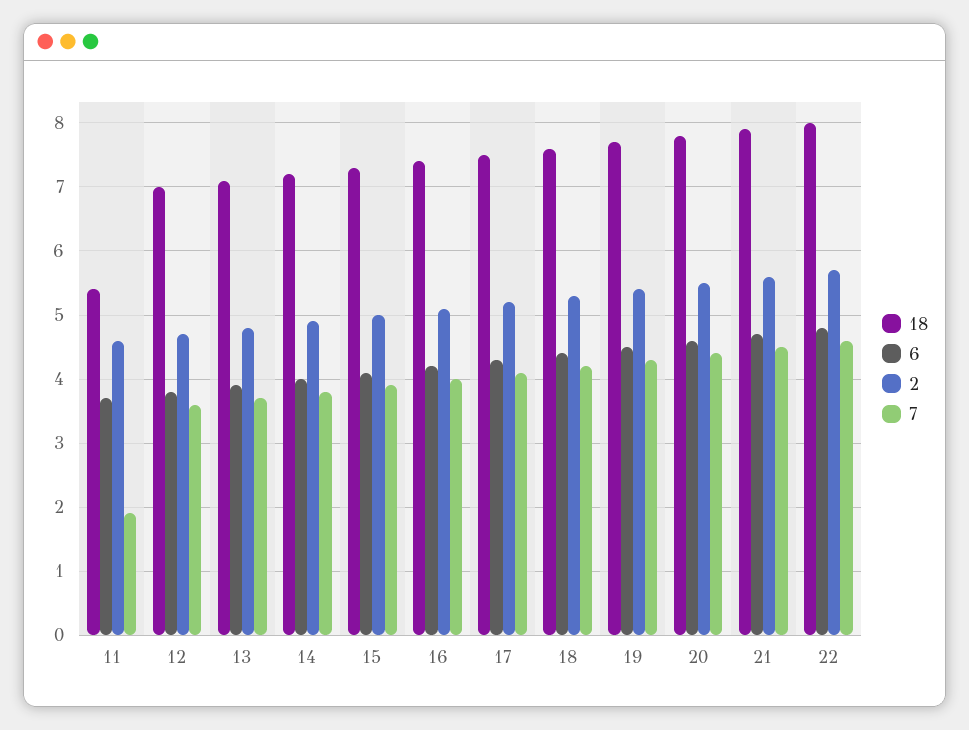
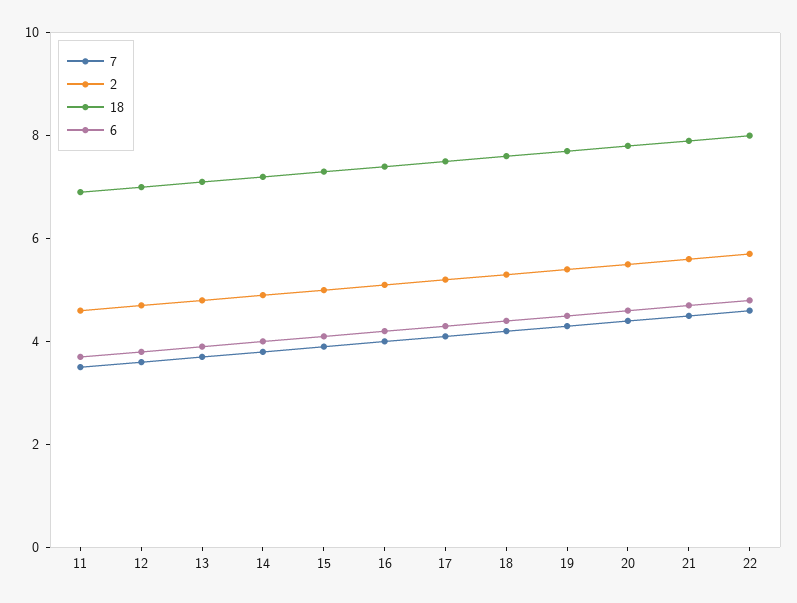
  {
    "18": {
-     "11": 5.4,
+     "11": 7,
      "12": 7,
      "13": 7.1,
      "14": 7.2,
      "15": 7.3,
      "16": 7.4,
      "17": 7.5,
      "18": 7.6,
      "19": 7.7,
      "20": 7.8,
      "21": 7.9,
      "22": 8
    },
    "6": {
      "11": 3.7,
      "12": 3.8,
      "13": 3.9,
      "14": 4,
      "15": 4.1,
      "16": 4.2,
      "17": 4.3,
      "18": 4.4,
      "19": 4.5,
      "20": 4.6,
      "21": 4.7,
      "22": 4.8
    },
    "2": {
      "11": 4.6,
      "12": 4.7,
      "13": 4.8,
      "14": 4.9,
      "15": 5,
      "16": 5.1,
      "17": 5.2,
      "18": 5.3,
      "19": 5.4,
      "20": 5.5,
      "21": 5.6,
      "22": 5.7
    },
    "7": {
-     "11": 1.9,
+     "11": 3.5,
      "12": 3.6,
      "13": 3.7,
      "14": 3.8,
      "15": 3.9,
      "16": 4,
      "17": 4.1,
      "18": 4.2,
      "19": 4.3,
      "20": 4.4,
      "21": 4.5,
      "22": 4.6
    }
  }

